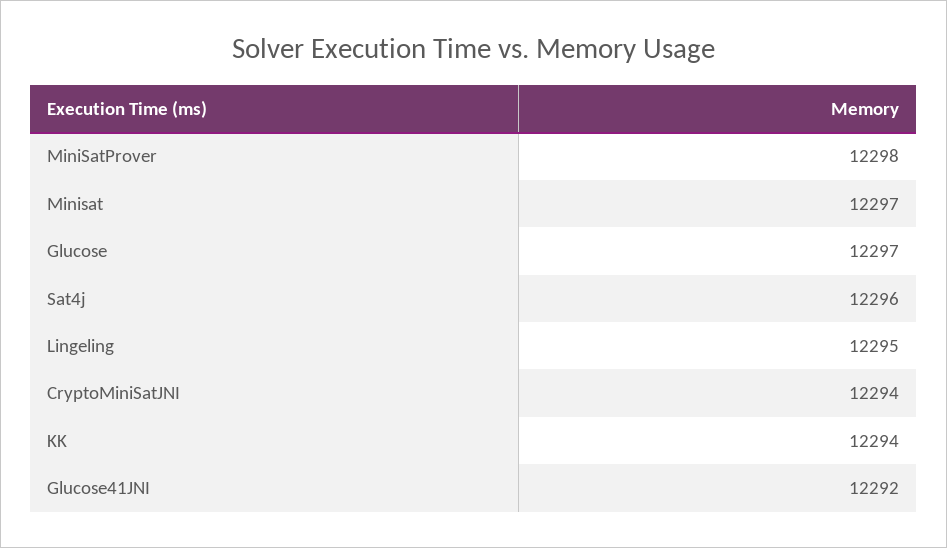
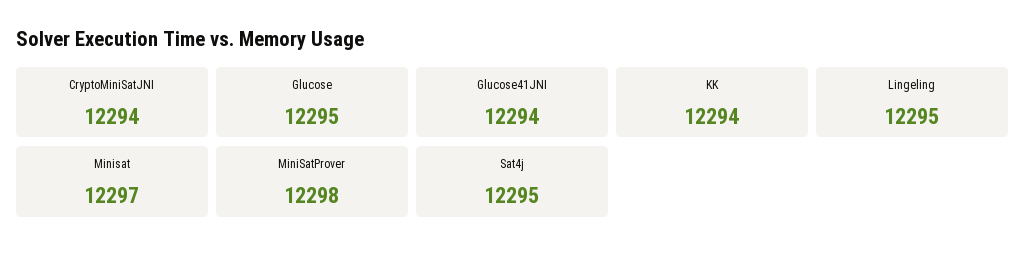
  {
    "MiniSatProver": 12298,
    "Minisat": 12297,
-   "Glucose": 12297,
+   "Glucose": 12295,
-   "Sat4j": 12296,
+   "Sat4j": 12295,
    "Lingeling": 12295,
    "CryptoMiniSatJNI": 12294,
    "KK": 12294,
-   "Glucose41JNI": 12292
+   "Glucose41JNI": 12294
  }

